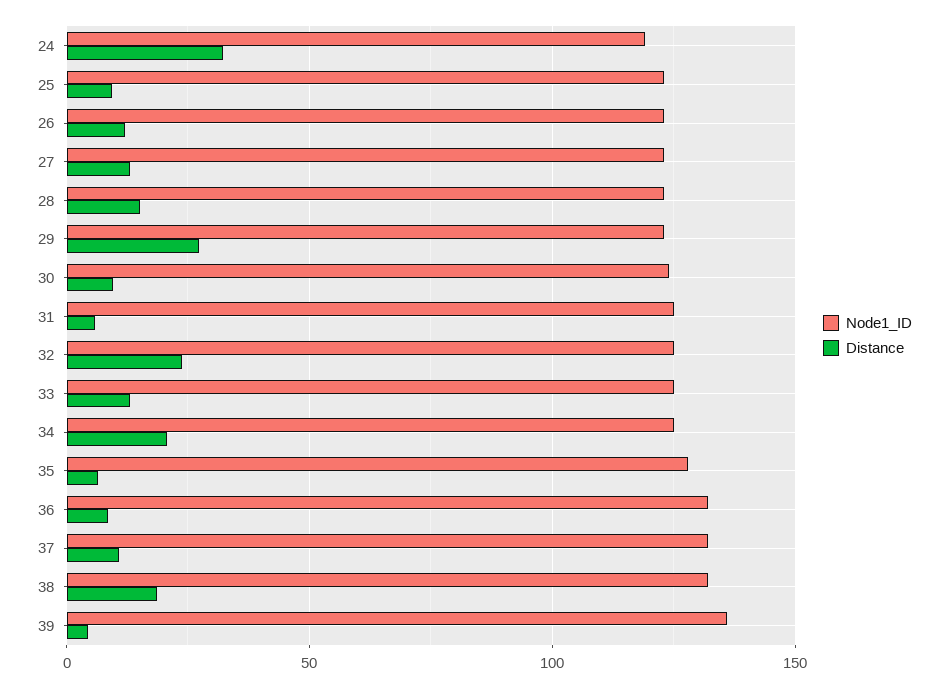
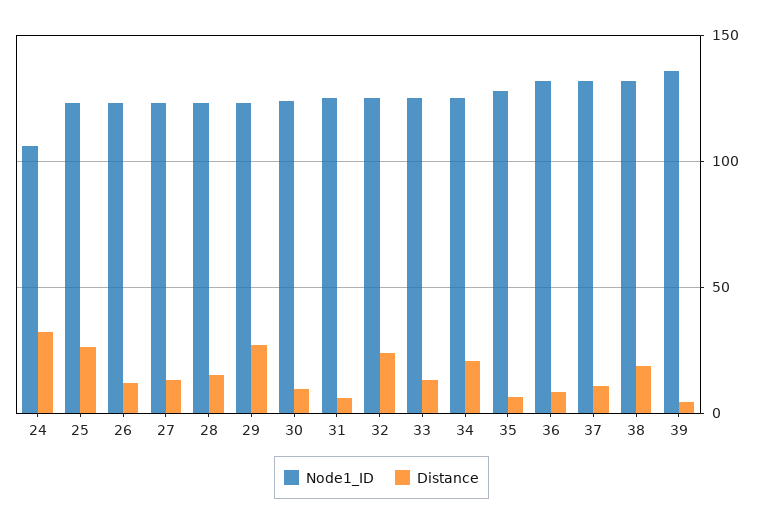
  {
    "Node1_ID": {
-     "24": 120,
+     "24": 105,
      "25": 125,
      "26": 125,
      "27": 125,
      "28": 125,
      "29": 125,
      "30": 125,
      "31": 125,
      "32": 125,
      "33": 125,
      "34": 125,
      "35": 130,
      "36": 130,
      "37": 130,
      "38": 130,
      "39": 135
    },
    "Distance": {
      "24": 30,
-     "25": 10,
+     "25": 25,
      "26": 10,
      "27": 15,
      "28": 15,
      "29": 25,
      "30": 10,
      "31": 5,
      "32": 25,
      "33": 15,
      "34": 20,
      "35": 5,
      "36": 10,
      "37": 10,
      "38": 20,
      "39": 5
    }
  }

